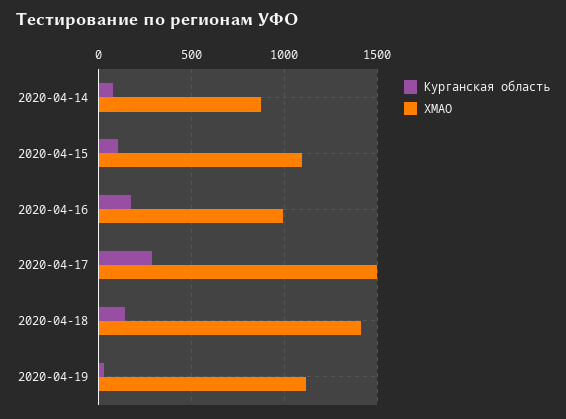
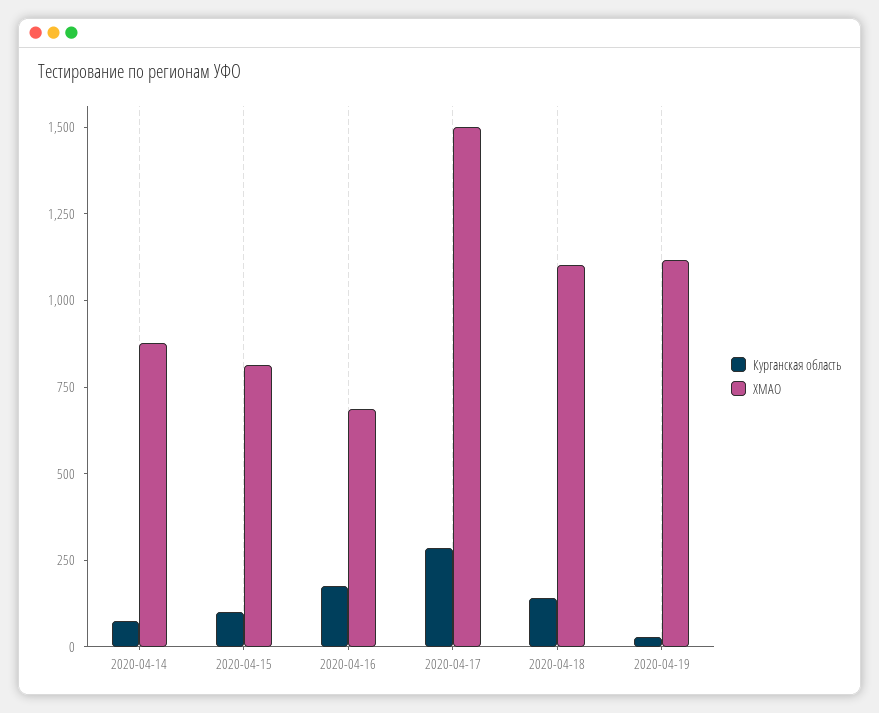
  {
    "Курганская область": {
      "2020-04-14": 100,
      "2020-04-15": 100,
      "2020-04-16": 200,
      "2020-04-17": 300,
      "2020-04-18": 150,
      "2020-04-19": 50
    },
    "ХМАО": {
      "2020-04-14": 900,
-     "2020-04-15": 1100,
+     "2020-04-15": 800,
-     "2020-04-16": 1000,
+     "2020-04-16": 700,
      "2020-04-17": 1500,
-     "2020-04-18": 1400,
+     "2020-04-18": 1100,
      "2020-04-19": 1100
    }
  }

